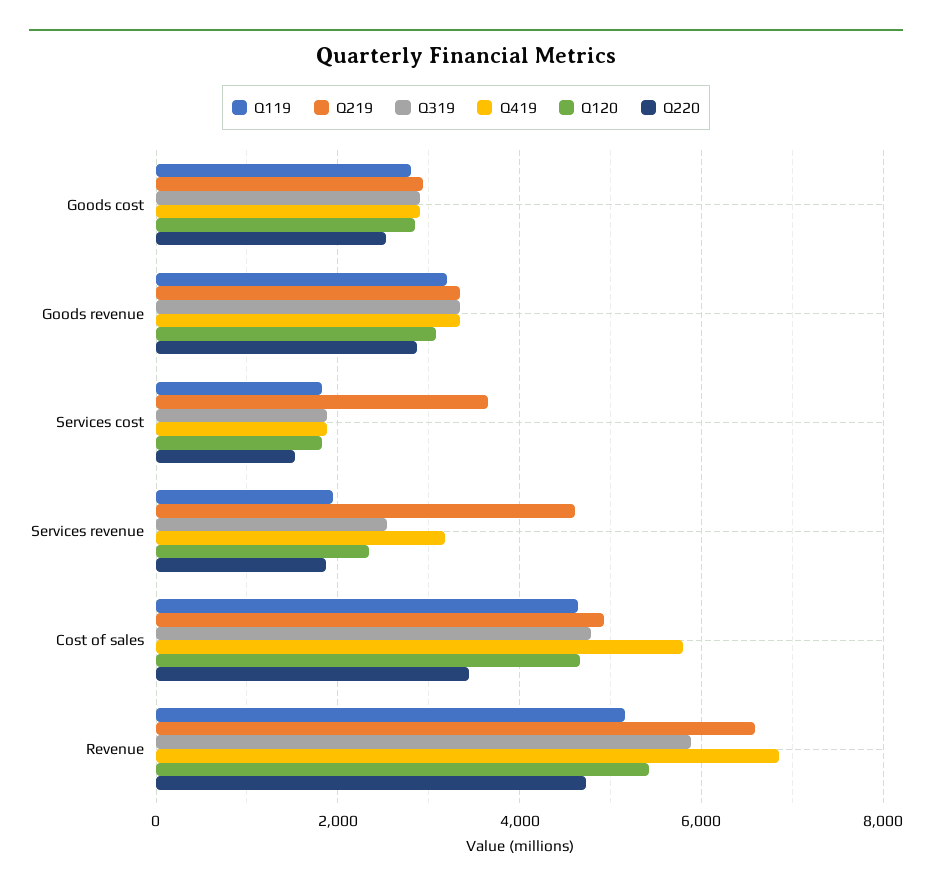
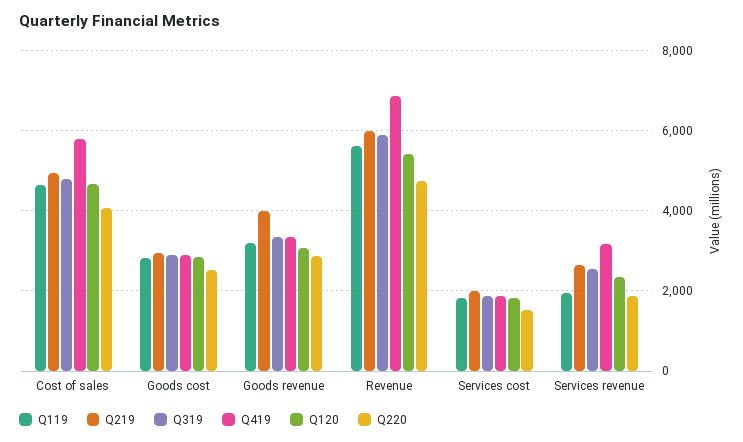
  {
    "Q119": {
      "Goods cost": 2800,
      "Goods revenue": 3200,
      "Services cost": 1800,
      "Services revenue": 2000,
      "Cost of sales": 4600,
-     "Revenue": 5200
+     "Revenue": 5600
    },
    "Q219": {
      "Goods cost": 3000,
-     "Goods revenue": 3400,
+     "Goods revenue": 4000,
-     "Services cost": 3600,
+     "Services cost": 2000,
-     "Services revenue": 4600,
+     "Services revenue": 2600,
      "Cost of sales": 5000,
-     "Revenue": 6600
+     "Revenue": 6000
    },
    "Q319": {
      "Goods cost": 3000,
      "Goods revenue": 3400,
      "Services cost": 1800,
      "Services revenue": 2600,
      "Cost of sales": 4800,
      "Revenue": 5800
    },
    "Q419": {
      "Goods cost": 3000,
      "Goods revenue": 3400,
      "Services cost": 1800,
      "Services revenue": 3200,
      "Cost of sales": 5800,
      "Revenue": 6800
    },
    "Q120": {
      "Goods cost": 2800,
      "Goods revenue": 3000,
      "Services cost": 1800,
      "Services revenue": 2400,
      "Cost of sales": 4600,
      "Revenue": 5400
    },
    "Q220": {
      "Goods cost": 2600,
      "Goods revenue": 2800,
      "Services cost": 1600,
      "Services revenue": 1800,
-     "Cost of sales": 3400,
+     "Cost of sales": 4000,
      "Revenue": 4800
    }
  }

